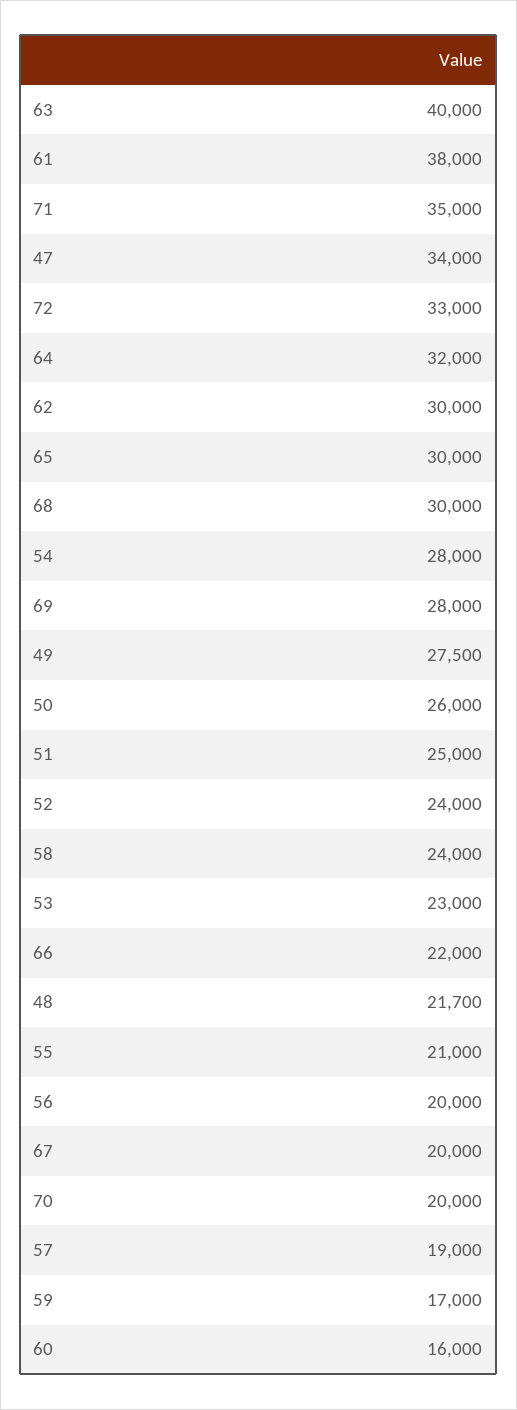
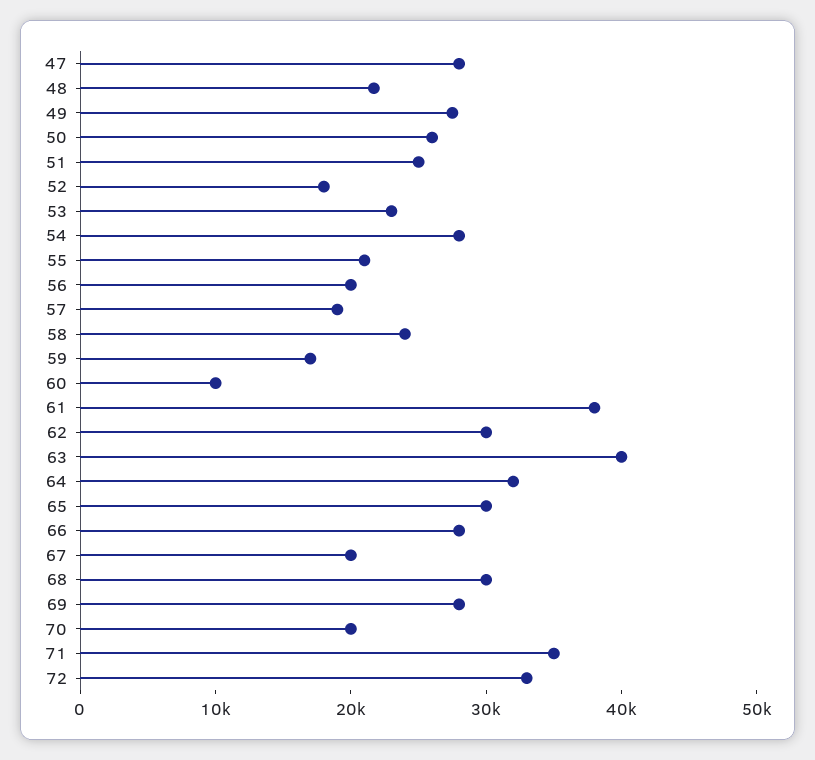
  {
    "63": 40000,
    "61": 38000,
    "71": 35000,
-   "47": 34000,
+   "47": 28000,
    "72": 33000,
    "64": 32000,
    "62": 30000,
    "65": 30000,
    "68": 30000,
    "54": 28000,
    "69": 28000,
    "49": 27500,
    "50": 26000,
    "51": 25000,
-   "52": 24000,
+   "52": 18000,
    "58": 24000,
    "53": 23000,
-   "66": 22000,
+   "66": 28000,
    "48": 21700,
    "55": 21000,
    "56": 20000,
    "67": 20000,
    "70": 20000,
    "57": 19000,
    "59": 17000,
-   "60": 16000
+   "60": 10000
  }

